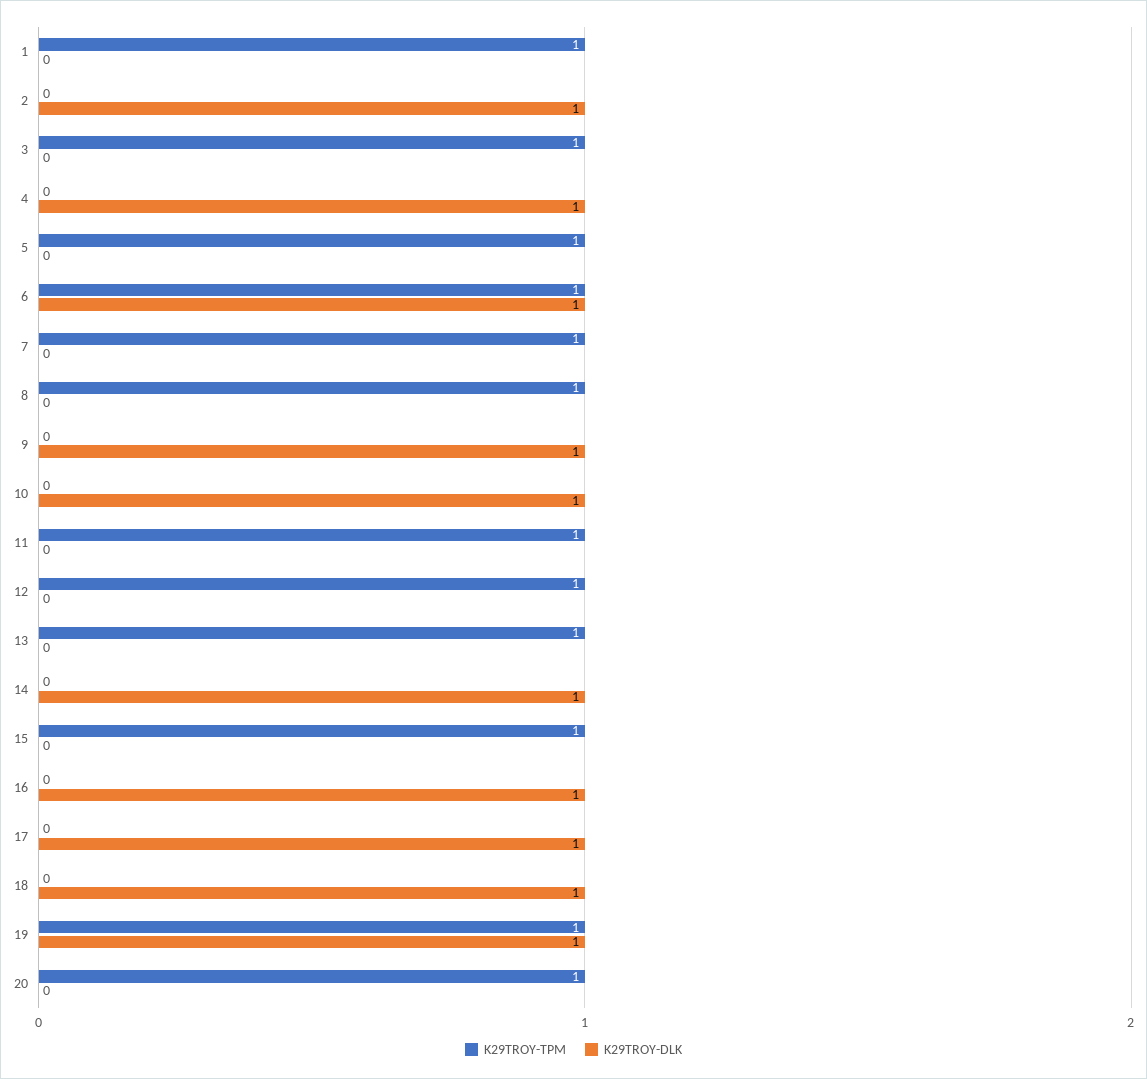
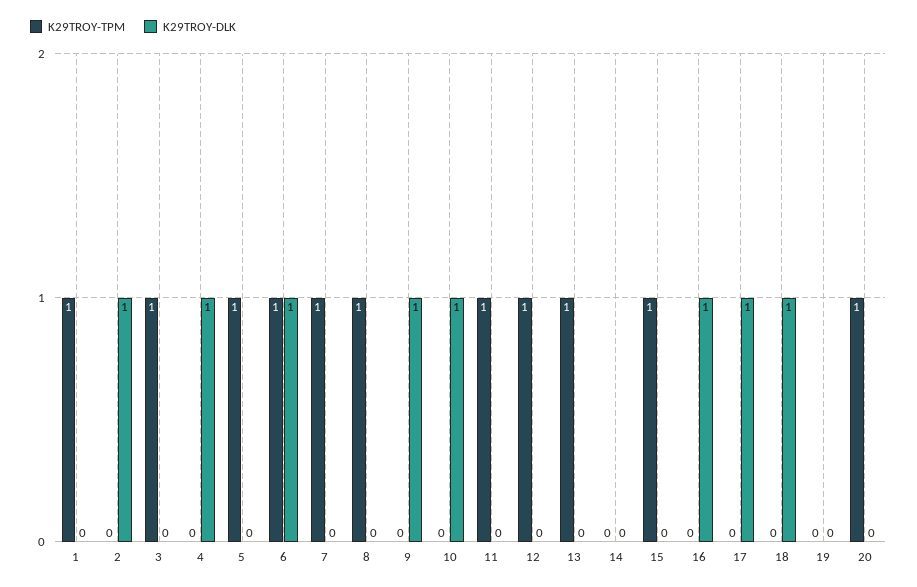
  {
    "K29TROY-TPM": {
      "1": 1,
      "2": 0,
      "3": 1,
      "4": 0,
      "5": 1,
      "6": 1,
      "7": 1,
      "8": 1,
      "9": 0,
      "10": 0,
      "11": 1,
      "12": 1,
      "13": 1,
      "14": 0,
      "15": 1,
      "16": 0,
      "17": 0,
      "18": 0,
-     "19": 1,
+     "19": 0,
      "20": 1
    },
    "K29TROY-DLK": {
      "1": 0,
      "2": 1,
      "3": 0,
      "4": 1,
      "5": 0,
      "6": 1,
      "7": 0,
      "8": 0,
      "9": 1,
      "10": 1,
      "11": 0,
      "12": 0,
      "13": 0,
-     "14": 1,
+     "14": 0,
      "15": 0,
      "16": 1,
      "17": 1,
      "18": 1,
-     "19": 1,
+     "19": 0,
      "20": 0
    }
  }

